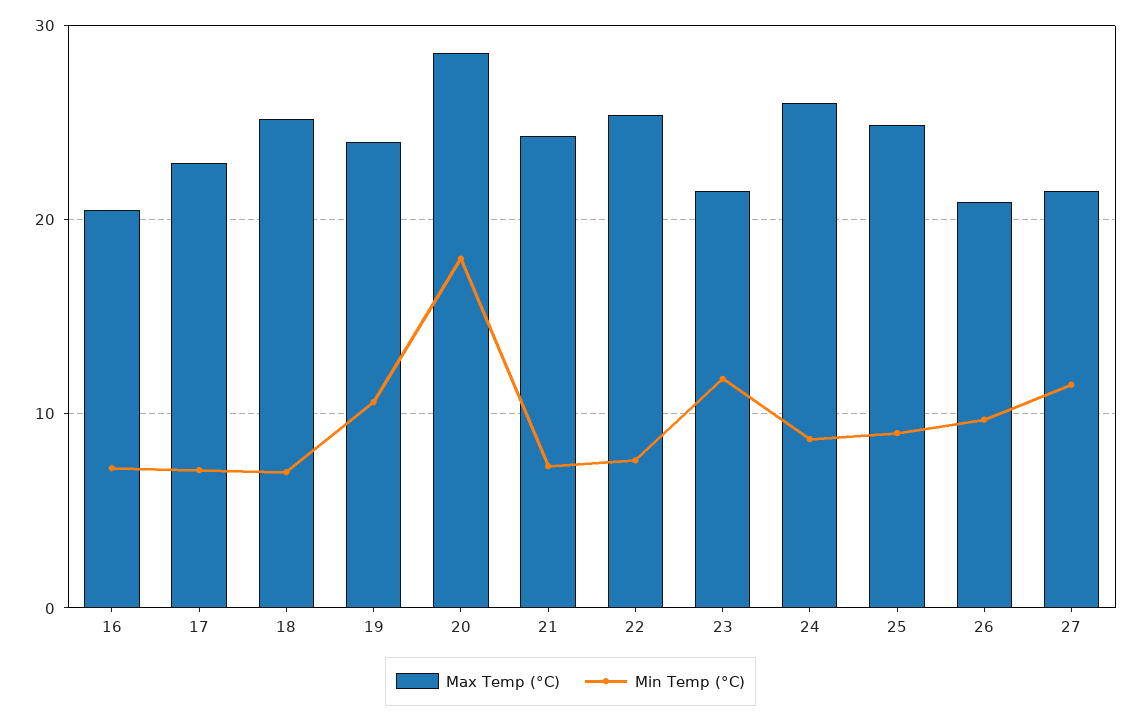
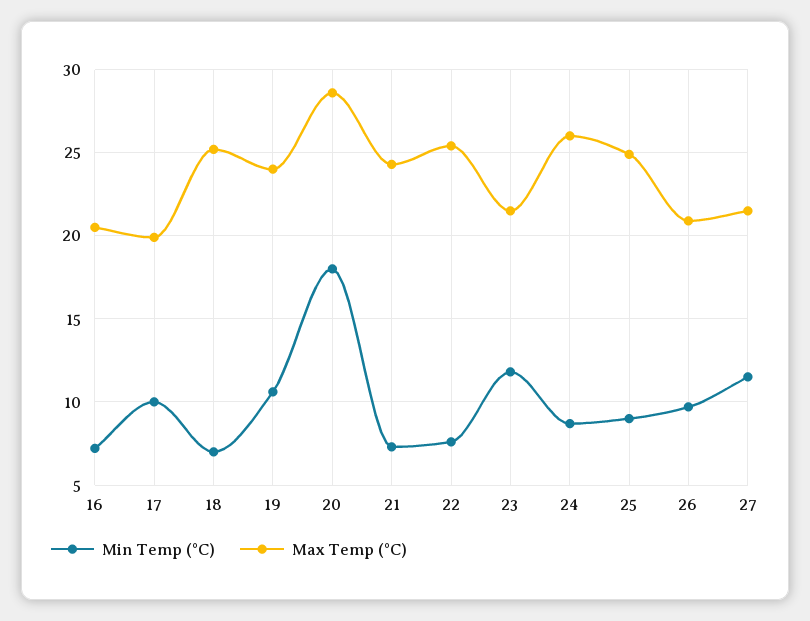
  {
    "Max Temp (°C)": {
      "16": 20.5,
-     "17": 23,
+     "17": 20,
      "18": 25,
      "19": 24,
      "20": 28.5,
      "21": 24.5,
      "22": 25.5,
      "23": 21.5,
      "24": 26,
      "25": 25,
      "26": 21,
      "27": 21.5
    },
    "Min Temp (°C)": {
      "16": 7,
-     "17": 7,
+     "17": 10,
      "18": 7,
      "19": 10.5,
      "20": 18,
      "21": 7.5,
      "22": 7.5,
      "23": 12,
      "24": 8.5,
      "25": 9,
      "26": 9.5,
      "27": 11.5
    }
  }

